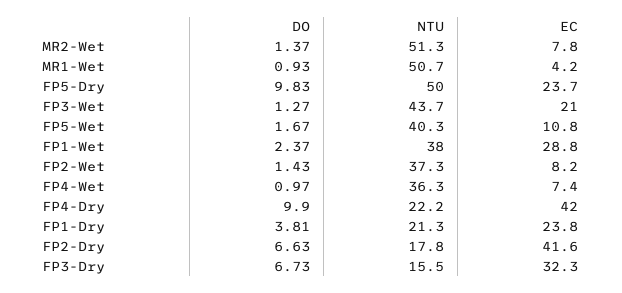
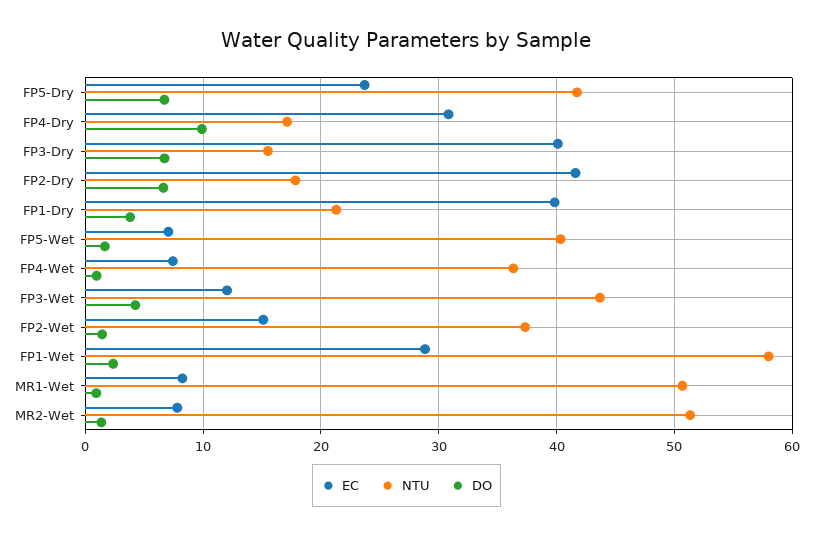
  {
    "DO": {
      "MR2-Wet": 1.37,
      "MR1-Wet": 0.93,
-     "FP5-Dry": 9.83,
+     "FP5-Dry": 7,
-     "FP3-Wet": 1.27,
+     "FP3-Wet": 4,
      "FP5-Wet": 1.67,
      "FP1-Wet": 2.37,
      "FP2-Wet": 1.43,
      "FP4-Wet": 0.97,
      "FP4-Dry": 9.9,
      "FP1-Dry": 3.81,
      "FP2-Dry": 6.63,
      "FP3-Dry": 6.73
    },
    "NTU": {
      "MR2-Wet": 51.3,
      "MR1-Wet": 50.7,
-     "FP5-Dry": 50,
+     "FP5-Dry": 42,
      "FP3-Wet": 43.7,
      "FP5-Wet": 40.3,
-     "FP1-Wet": 38,
+     "FP1-Wet": 58,
      "FP2-Wet": 37.3,
      "FP4-Wet": 36.3,
-     "FP4-Dry": 22.2,
+     "FP4-Dry": 17,
      "FP1-Dry": 21.3,
      "FP2-Dry": 17.8,
      "FP3-Dry": 15.5
    },
    "EC": {
      "MR2-Wet": 7.8,
-     "MR1-Wet": 4.2,
+     "MR1-Wet": 8,
      "FP5-Dry": 23.7,
-     "FP3-Wet": 21,
+     "FP3-Wet": 12,
-     "FP5-Wet": 10.8,
+     "FP5-Wet": 7,
      "FP1-Wet": 28.8,
-     "FP2-Wet": 8.2,
+     "FP2-Wet": 15,
      "FP4-Wet": 7.4,
-     "FP4-Dry": 42,
+     "FP4-Dry": 31,
-     "FP1-Dry": 23.8,
+     "FP1-Dry": 40,
      "FP2-Dry": 41.6,
-     "FP3-Dry": 32.3
+     "FP3-Dry": 40
    }
  }

